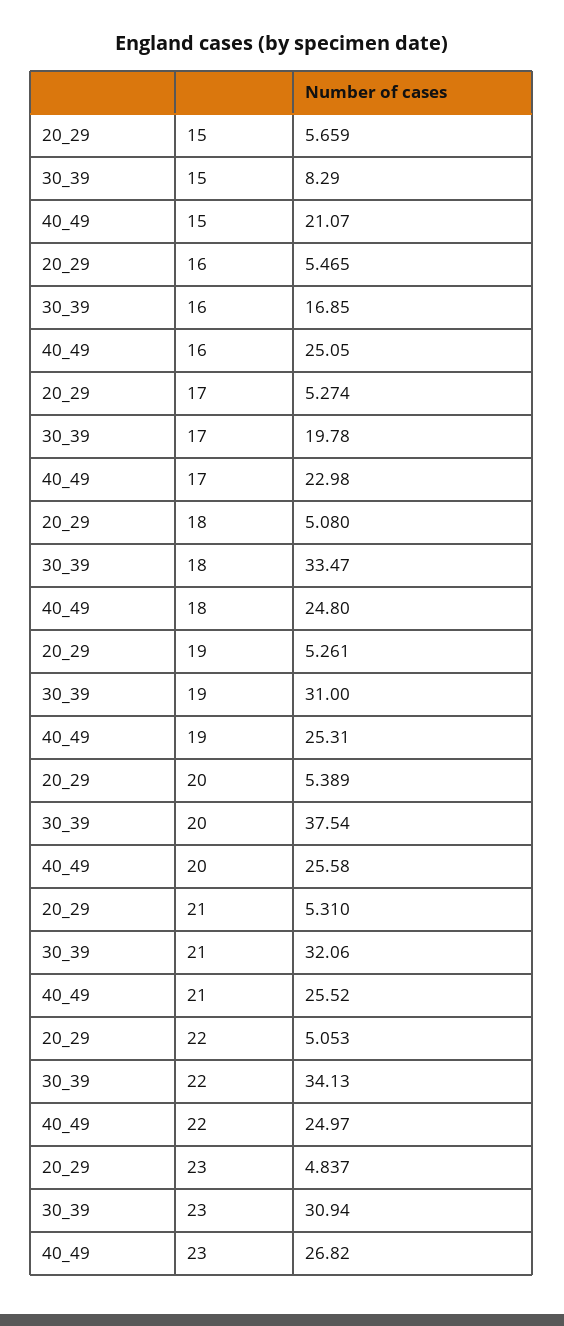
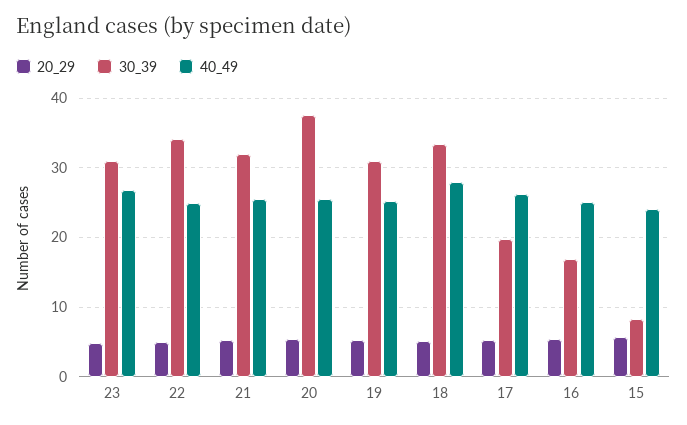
  {
    "20_29": {
      "15": 5.659,
      "16": 5.465,
      "17": 5.274,
      "18": 5.08,
      "19": 5.261,
      "20": 5.389,
      "21": 5.31,
      "22": 5.053,
      "23": 4.837
    },
    "30_39": {
      "15": 8.29,
      "16": 16.85,
      "17": 19.78,
      "18": 33.47,
      "19": 31,
      "20": 37.54,
      "21": 32.06,
      "22": 34.13,
      "23": 30.94
    },
    "40_49": {
-     "15": 21.07,
+     "15": 24,
      "16": 25.05,
-     "17": 22.98,
+     "17": 26,
-     "18": 24.8,
+     "18": 28,
      "19": 25.31,
      "20": 25.58,
      "21": 25.52,
      "22": 24.97,
      "23": 26.82
    }
  }

